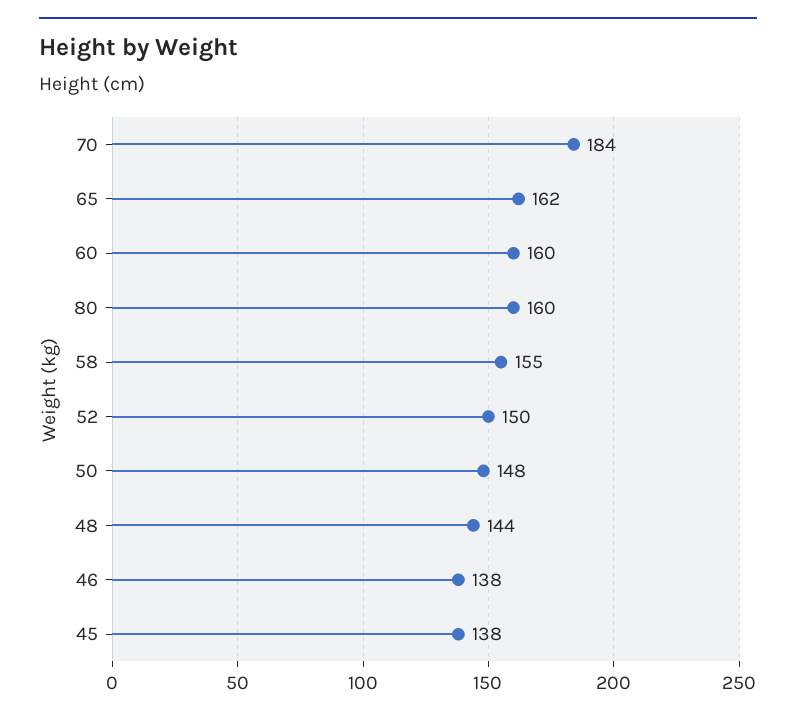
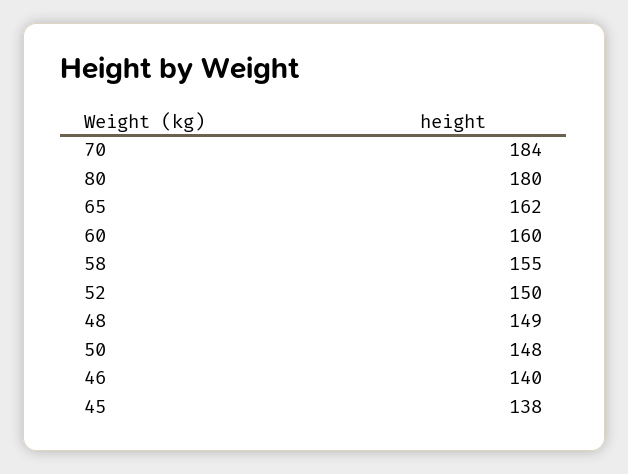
  {
    "70": 184,
    "65": 162,
    "60": 160,
-   "80": 160,
+   "80": 180,
    "58": 155,
    "52": 150,
    "50": 148,
-   "48": 144,
+   "48": 149,
-   "46": 138,
+   "46": 140,
    "45": 138
  }

